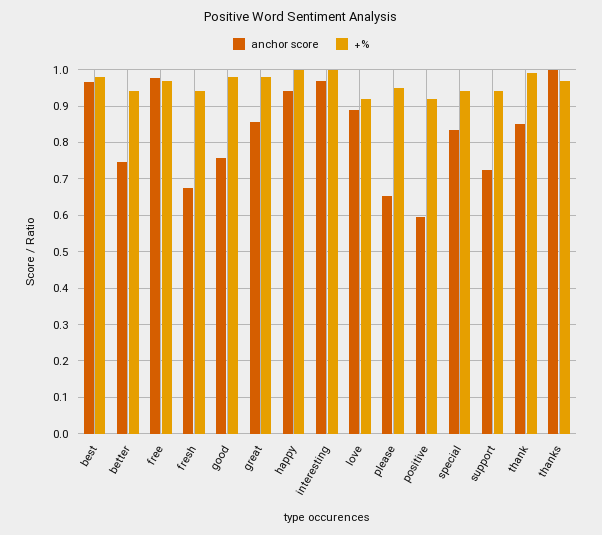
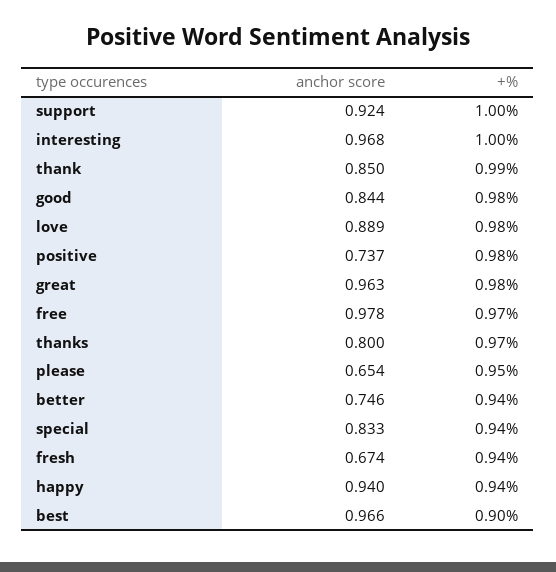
  {
    "anchor score": {
      "best": 0.966,
      "better": 0.746,
      "free": 0.978,
      "fresh": 0.674,
-     "good": 0.76,
+     "good": 0.844,
-     "great": 0.86,
+     "great": 0.963,
      "happy": 0.94,
      "interesting": 0.968,
      "love": 0.889,
      "please": 0.654,
-     "positive": 0.6,
+     "positive": 0.737,
      "special": 0.833,
-     "support": 0.72,
+     "support": 0.924,
      "thank": 0.85,
-     "thanks": 1
+     "thanks": 0.8
    },
    "+%": {
-     "best": 0.98,
+     "best": 0.9,
      "better": 0.94,
      "free": 0.97,
      "fresh": 0.94,
      "good": 0.98,
      "great": 0.98,
-     "happy": 1,
+     "happy": 0.94,
      "interesting": 1,
-     "love": 0.92,
+     "love": 0.98,
      "please": 0.95,
-     "positive": 0.92,
+     "positive": 0.98,
      "special": 0.94,
-     "support": 0.94,
+     "support": 1,
      "thank": 0.99,
      "thanks": 0.97
    }
  }

